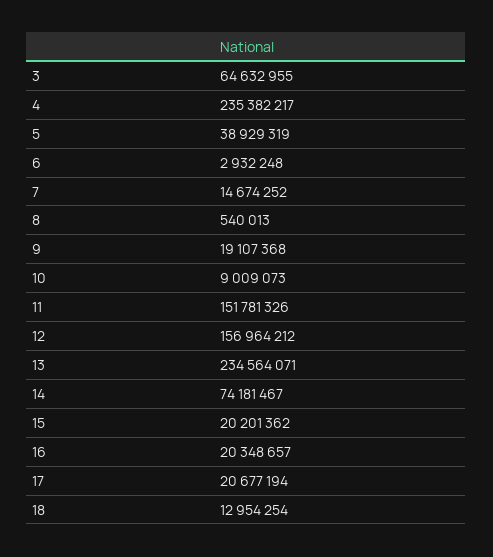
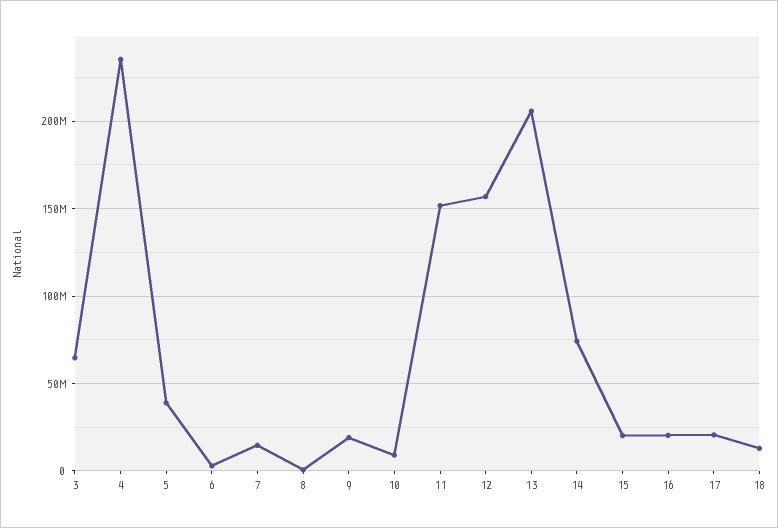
  {
    "3": 64632955,
    "4": 235382217,
    "5": 38929319,
    "6": 2932248,
    "7": 14674252,
    "8": 540013,
    "9": 19107368,
    "10": 9009073,
    "11": 151781326,
    "12": 156964212,
-   "13": 234564071,
+   "13": 205000000,
    "14": 74181467,
    "15": 20201362,
    "16": 20348657,
    "17": 20677194,
    "18": 12954254
  }

